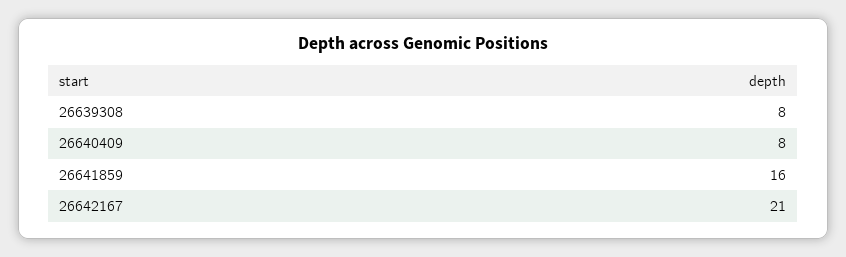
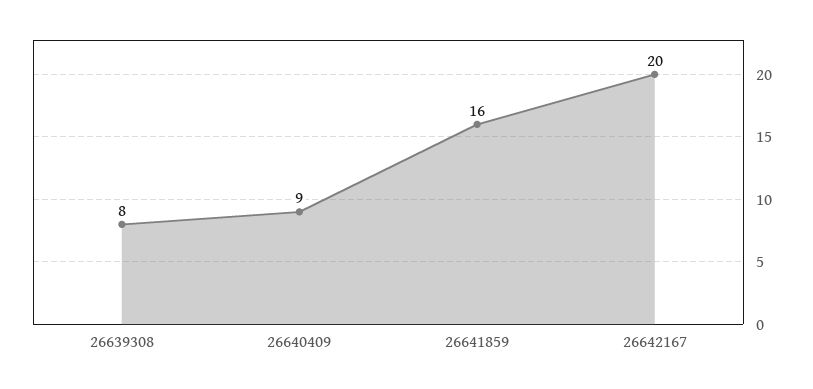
  {
    "26639308": 8,
-   "26640409": 8,
+   "26640409": 9,
    "26641859": 16,
-   "26642167": 21
+   "26642167": 20
  }

